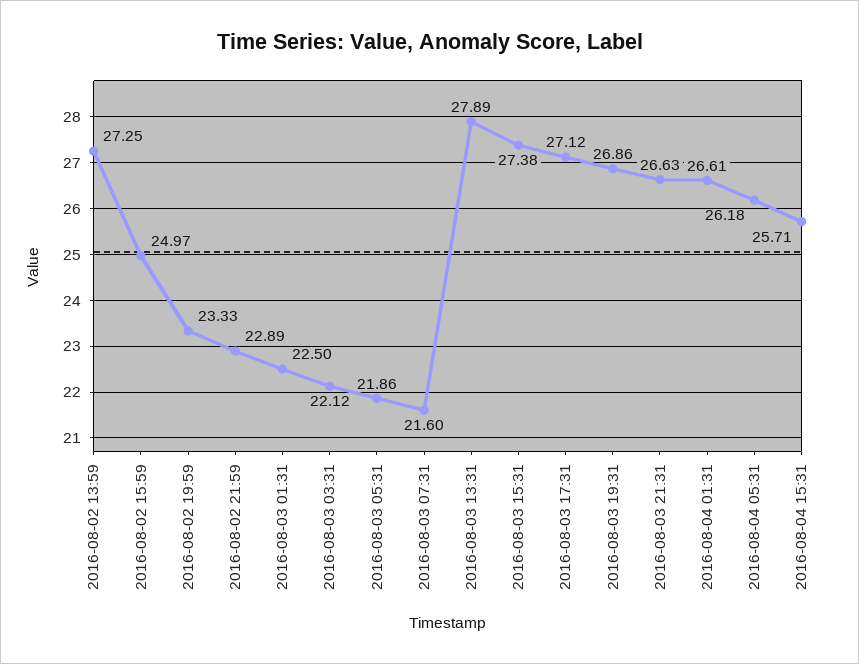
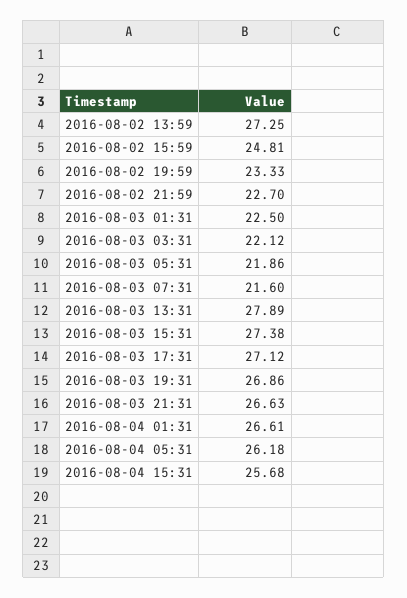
  {
    "2016-08-02 13:59": 27.25,
-   "2016-08-02 15:59": 24.97,
+   "2016-08-02 15:59": 24.81,
    "2016-08-02 19:59": 23.33,
-   "2016-08-02 21:59": 22.89,
+   "2016-08-02 21:59": 22.7,
    "2016-08-03 01:31": 22.5,
    "2016-08-03 03:31": 22.12,
    "2016-08-03 05:31": 21.86,
    "2016-08-03 07:31": 21.6,
    "2016-08-03 13:31": 27.89,
    "2016-08-03 15:31": 27.38,
    "2016-08-03 17:31": 27.12,
    "2016-08-03 19:31": 26.86,
    "2016-08-03 21:31": 26.63,
    "2016-08-04 01:31": 26.61,
    "2016-08-04 05:31": 26.18,
-   "2016-08-04 15:31": 25.71
+   "2016-08-04 15:31": 25.68
  }

